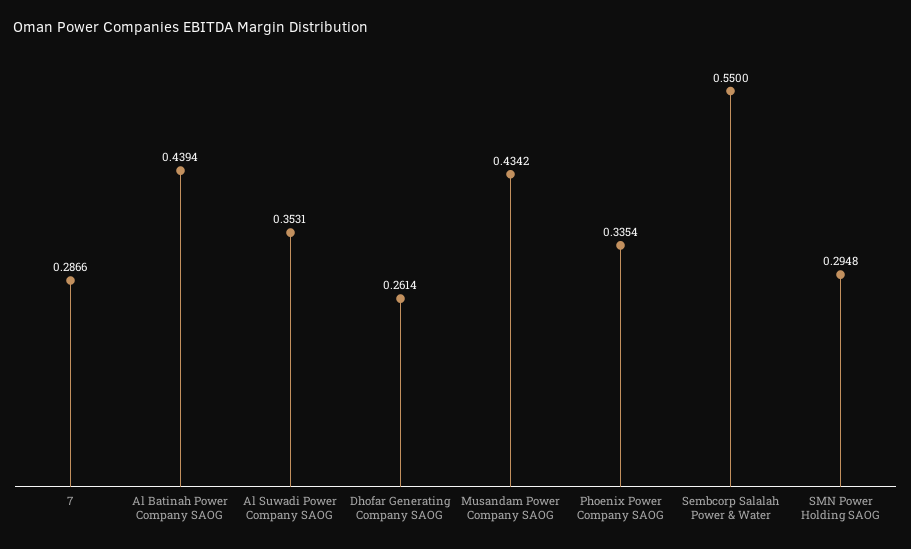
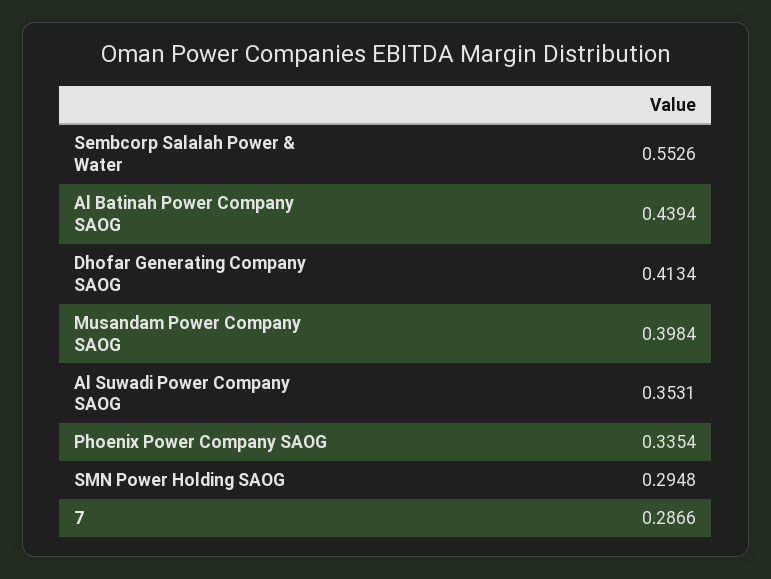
  {
    "7": 0.2866,
    "Al Batinah Power Company SAOG": 0.4394,
    "Al Suwadi Power Company SAOG": 0.3531,
-   "Dhofar Generating Company SAOG": 0.2614,
+   "Dhofar Generating Company SAOG": 0.4134,
-   "Musandam Power Company SAOG": 0.4342,
+   "Musandam Power Company SAOG": 0.3984,
    "Phoenix Power Company SAOG": 0.3354,
-   "Sembcorp Salalah Power & Water": 0.55,
+   "Sembcorp Salalah Power & Water": 0.5526,
    "SMN Power Holding SAOG": 0.2948
  }

